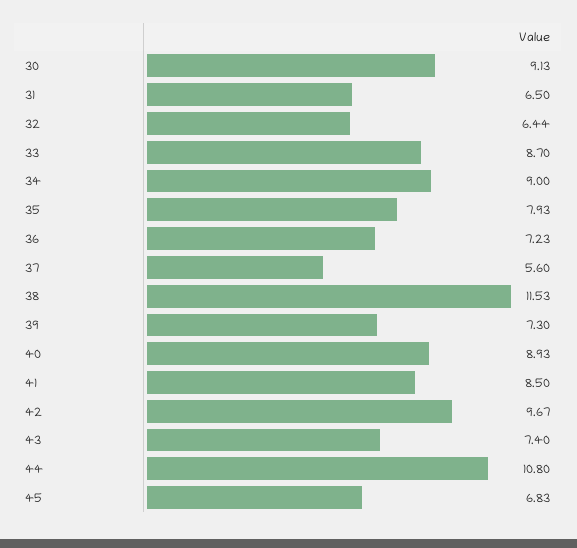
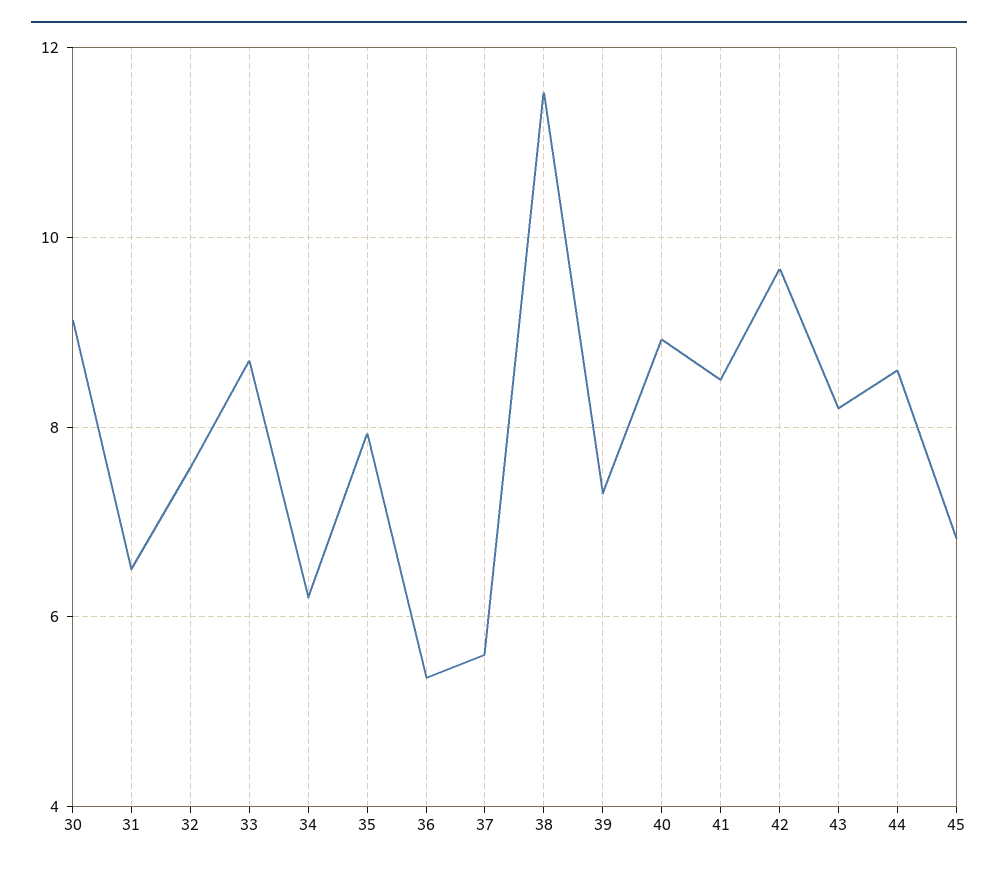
  {
    "30": 9.13,
    "31": 6.5,
-   "32": 6.44,
+   "32": 7.6,
    "33": 8.7,
-   "34": 9,
+   "34": 6.2,
    "35": 7.93,
-   "36": 7.23,
+   "36": 5.4,
    "37": 5.6,
    "38": 11.53,
    "39": 7.3,
    "40": 8.93,
    "41": 8.5,
    "42": 9.67,
-   "43": 7.4,
+   "43": 8.2,
-   "44": 10.8,
+   "44": 8.6,
    "45": 6.83
  }

